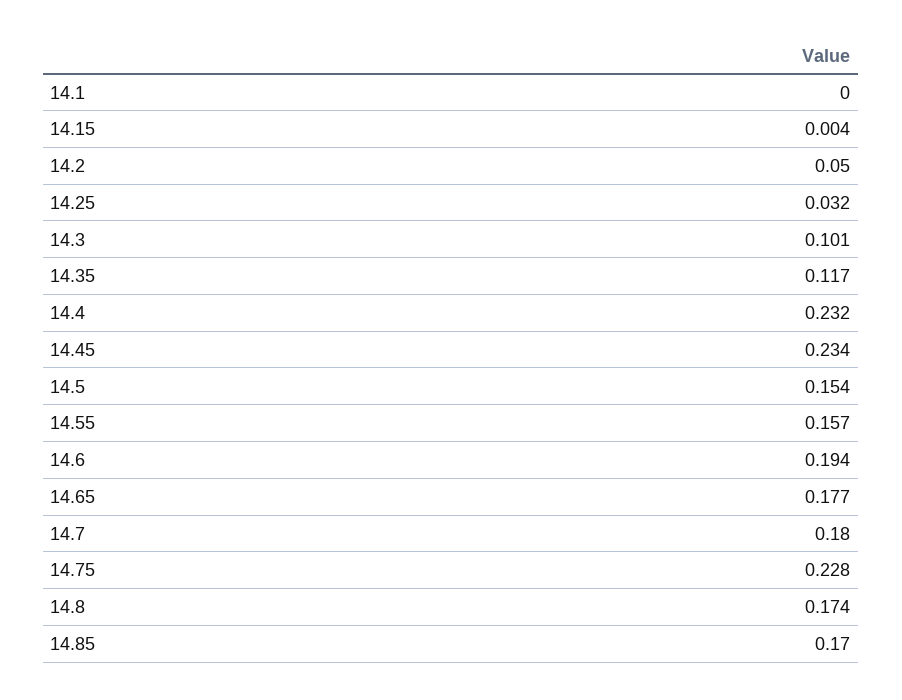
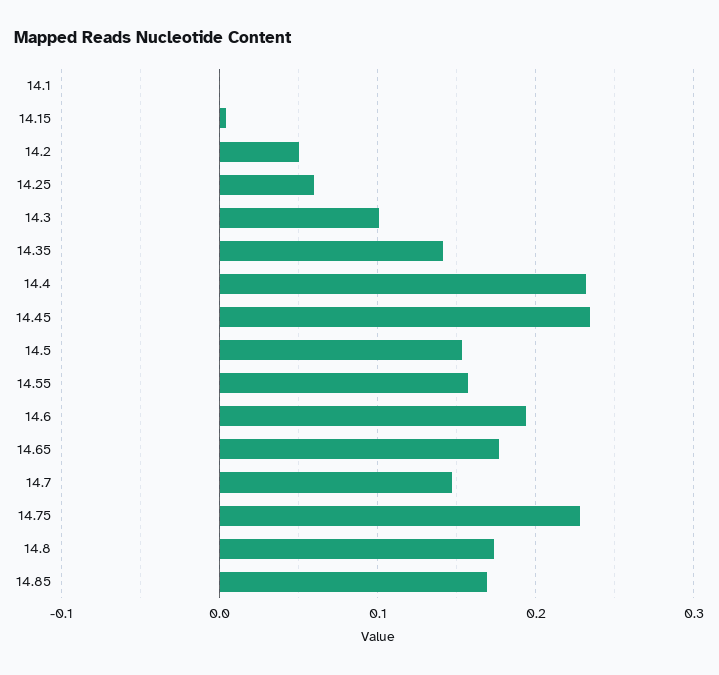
  {
    "14.1": 0,
    "14.15": 0.004,
    "14.2": 0.05,
-   "14.25": 0.032,
+   "14.25": 0.06,
    "14.3": 0.101,
-   "14.35": 0.117,
+   "14.35": 0.14,
    "14.4": 0.232,
    "14.45": 0.234,
    "14.5": 0.154,
    "14.55": 0.157,
    "14.6": 0.194,
    "14.65": 0.177,
-   "14.7": 0.18,
+   "14.7": 0.15,
    "14.75": 0.228,
    "14.8": 0.174,
    "14.85": 0.17
  }

